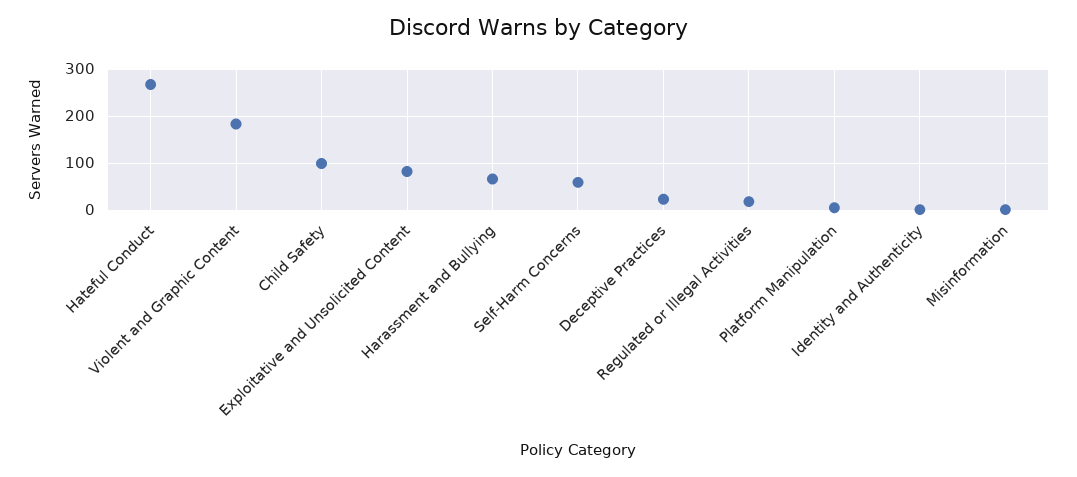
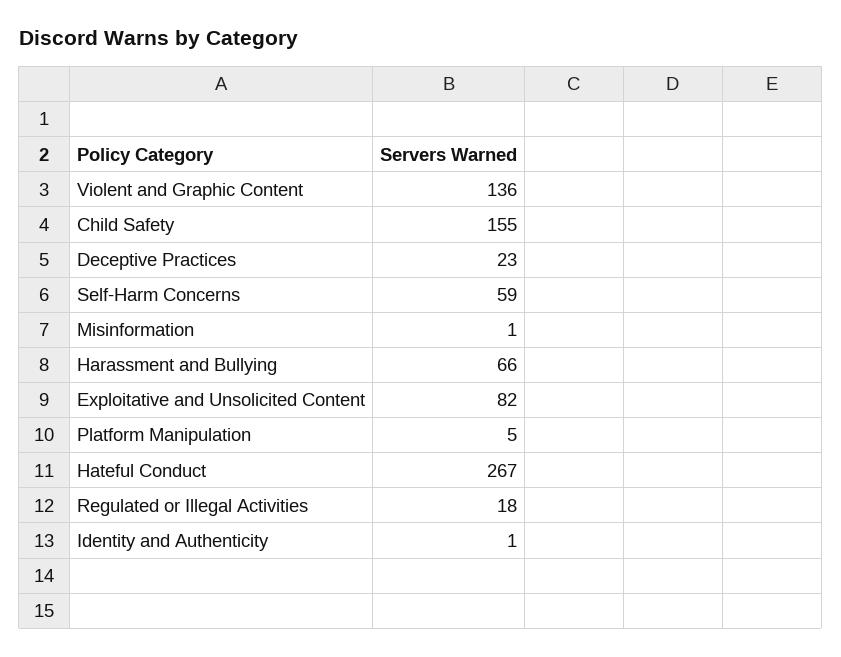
  {
    "Hateful Conduct": 267,
-   "Violent and Graphic Content": 180,
+   "Violent and Graphic Content": 136,
-   "Child Safety": 100,
+   "Child Safety": 155,
    "Exploitative and Unsolicited Content": 82,
    "Harassment and Bullying": 66,
    "Self-Harm Concerns": 59,
    "Deceptive Practices": 23,
    "Regulated or Illegal Activities": 18,
    "Platform Manipulation": 5,
    "Identity and Authenticity": 1,
    "Misinformation": 1
  }

